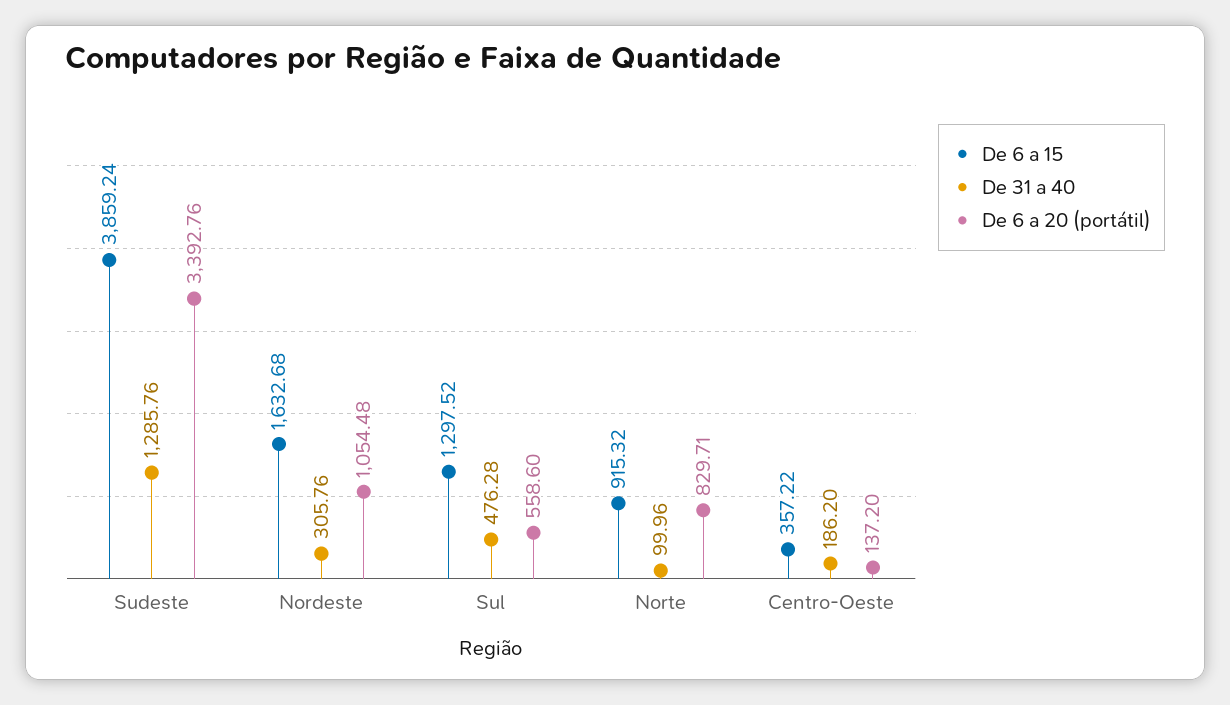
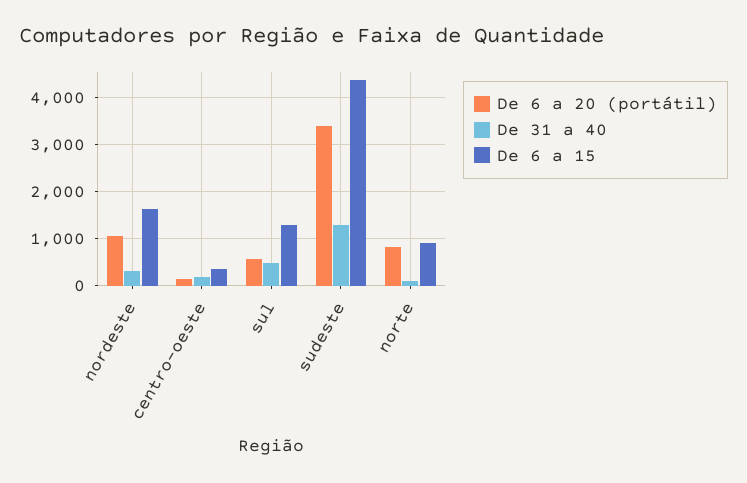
  {
    "De 6 a 15": {
-     "Sudeste": 3859.24,
+     "Sudeste": 4400,
      "Nordeste": 1632.68,
      "Sul": 1297.52,
      "Norte": 915.32,
      "Centro-Oeste": 357.22
    },
    "De 31 a 40": {
      "Sudeste": 1285.76,
      "Nordeste": 305.76,
      "Sul": 476.28,
      "Norte": 99.96,
      "Centro-Oeste": 186.2
    },
    "De 6 a 20 (portátil)": {
      "Sudeste": 3392.76,
      "Nordeste": 1054.48,
      "Sul": 558.6,
      "Norte": 829.71,
      "Centro-Oeste": 137.2
    }
  }

